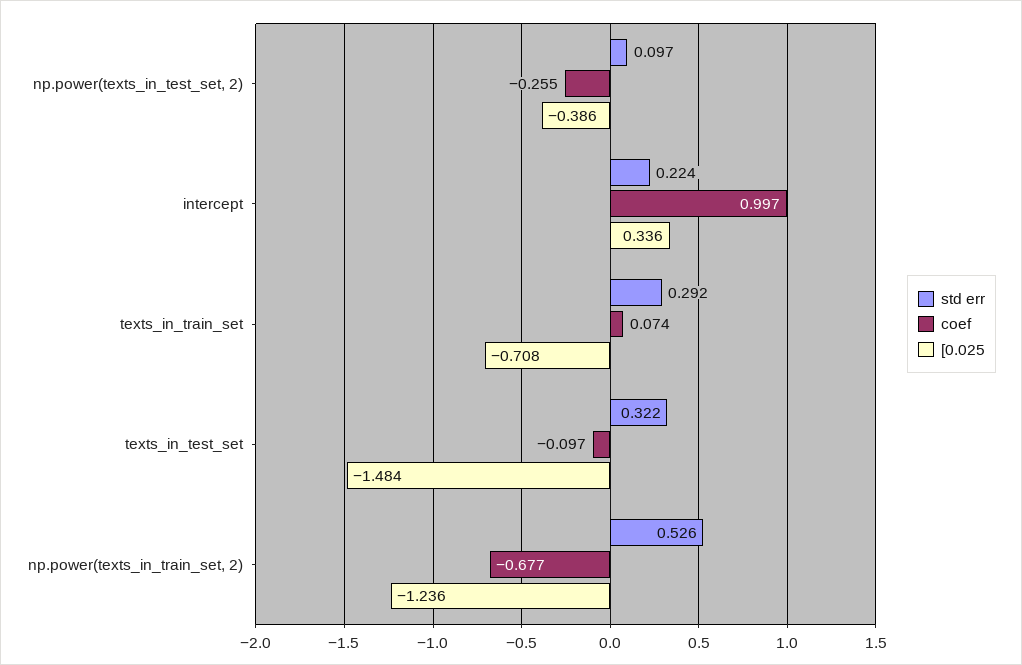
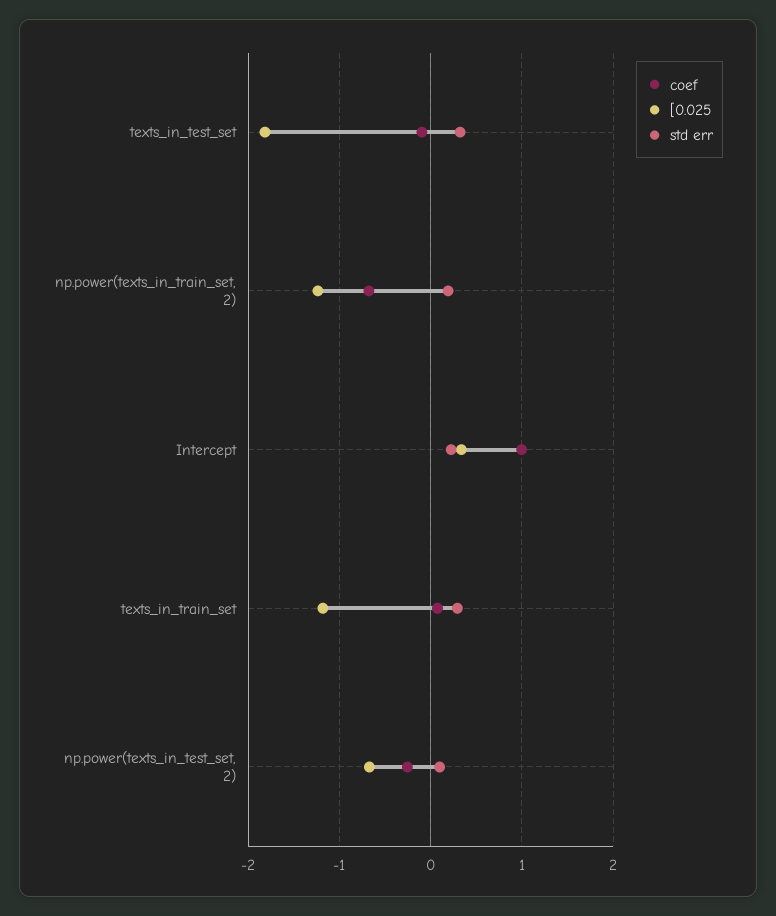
  {
    "std err": {
      "np.power(texts_in_test_set, 2)": 0.097,
      "intercept": 0.224,
      "texts_in_train_set": 0.292,
      "texts_in_test_set": 0.322,
-     "np.power(texts_in_train_set, 2)": 0.526
+     "np.power(texts_in_train_set, 2)": 0.2
    },
    "coef": {
      "np.power(texts_in_test_set, 2)": -0.255,
      "intercept": 0.997,
      "texts_in_train_set": 0.074,
      "texts_in_test_set": -0.097,
      "np.power(texts_in_train_set, 2)": -0.677
    },
    "[0.025": {
-     "np.power(texts_in_test_set, 2)": -0.386,
+     "np.power(texts_in_test_set, 2)": -0.7,
      "intercept": 0.336,
-     "texts_in_train_set": -0.708,
+     "texts_in_train_set": -1.2,
-     "texts_in_test_set": -1.484,
+     "texts_in_test_set": -1.8,
      "np.power(texts_in_train_set, 2)": -1.236
    }
  }

